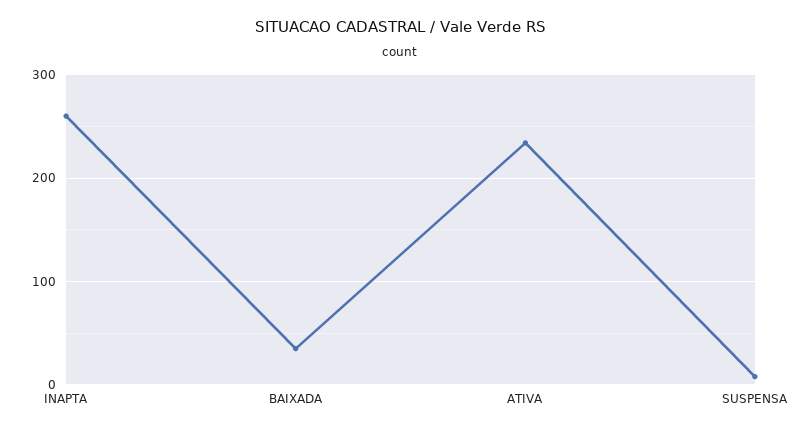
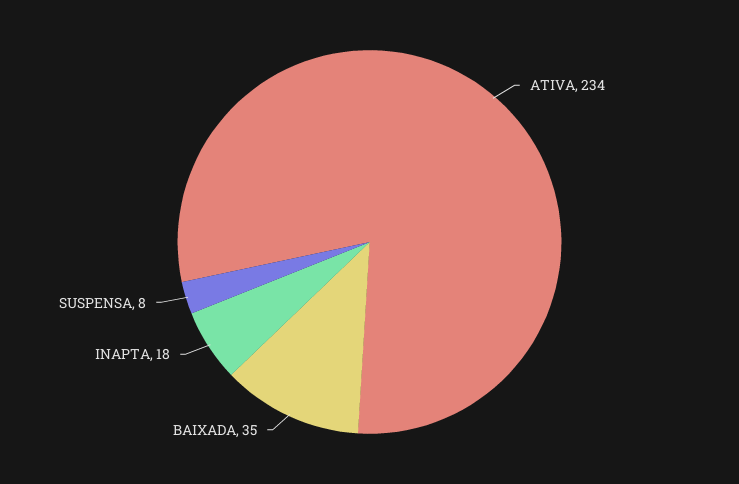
  {
-   "INAPTA": 260,
+   "INAPTA": 18,
    "BAIXADA": 35,
    "ATIVA": 234,
    "SUSPENSA": 8
  }

